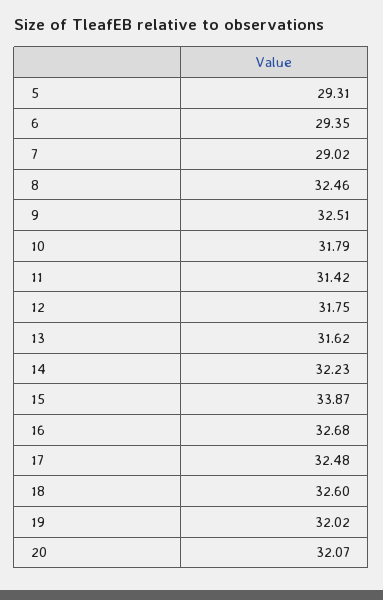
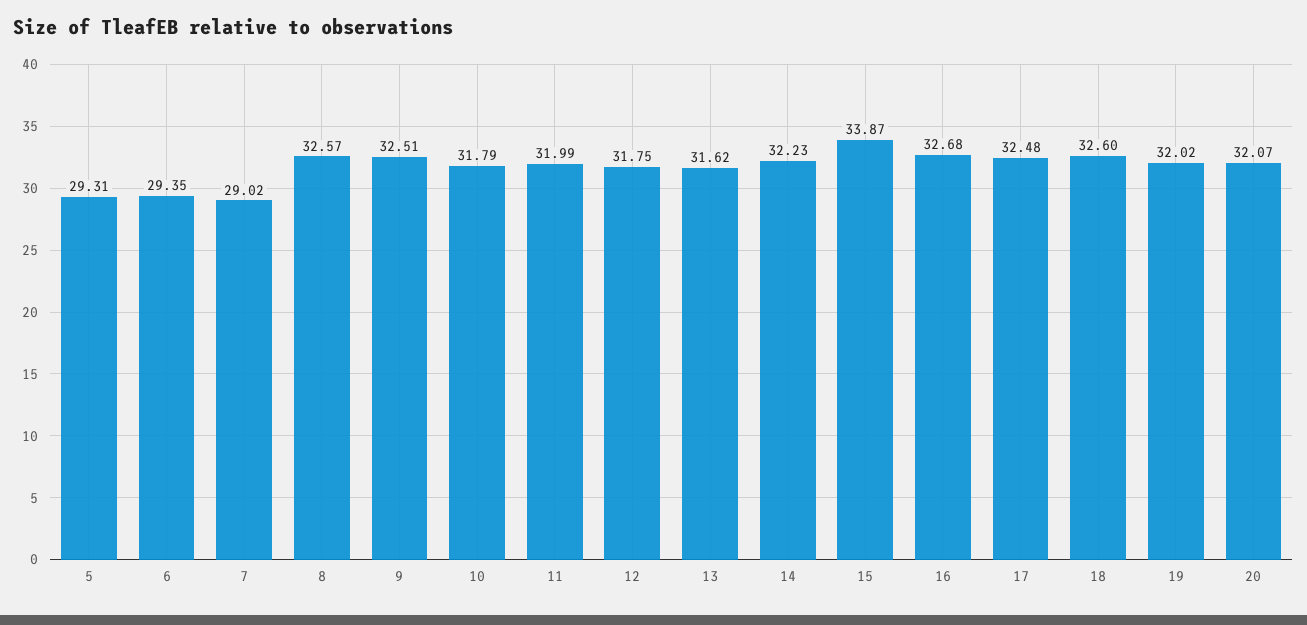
  {
    "5": 29.31,
    "6": 29.35,
    "7": 29.02,
-   "8": 32.46,
+   "8": 32.57,
    "9": 32.51,
    "10": 31.79,
-   "11": 31.42,
+   "11": 31.99,
    "12": 31.75,
    "13": 31.62,
    "14": 32.23,
    "15": 33.87,
    "16": 32.68,
    "17": 32.48,
    "18": 32.6,
    "19": 32.02,
    "20": 32.07
  }

